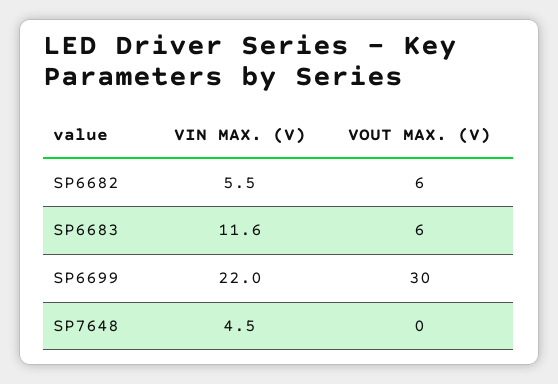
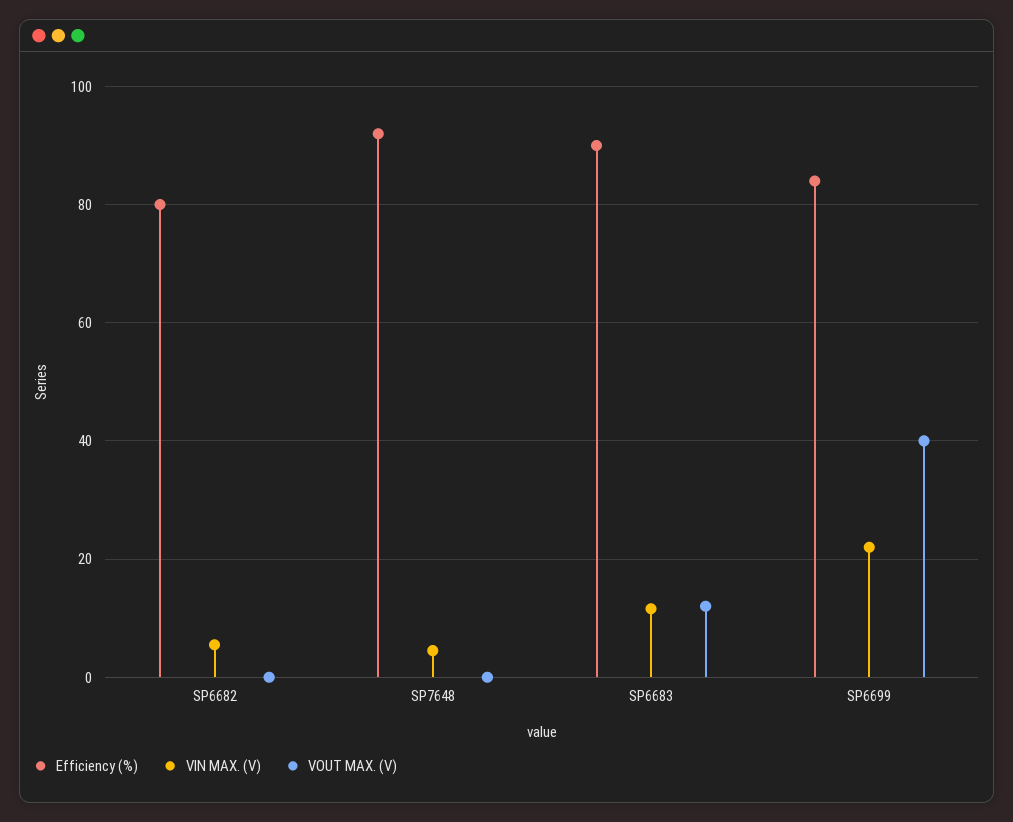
  {
    "VIN MAX. (V)": {
      "SP6682": 5.5,
      "SP6683": 11.6,
      "SP6699": 22,
      "SP7648": 4.5
    },
    "VOUT MAX. (V)": {
-     "SP6682": 6,
+     "SP6682": 0,
-     "SP6683": 6,
+     "SP6683": 12,
-     "SP6699": 30,
+     "SP6699": 40,
      "SP7648": 0
-   }
+   },
+   "Efficiency (%)": {
+     "SP6682": 80,
+     "SP7648": 92,
+     "SP6683": 90,
+     "SP6699": 84
+   }
  }

